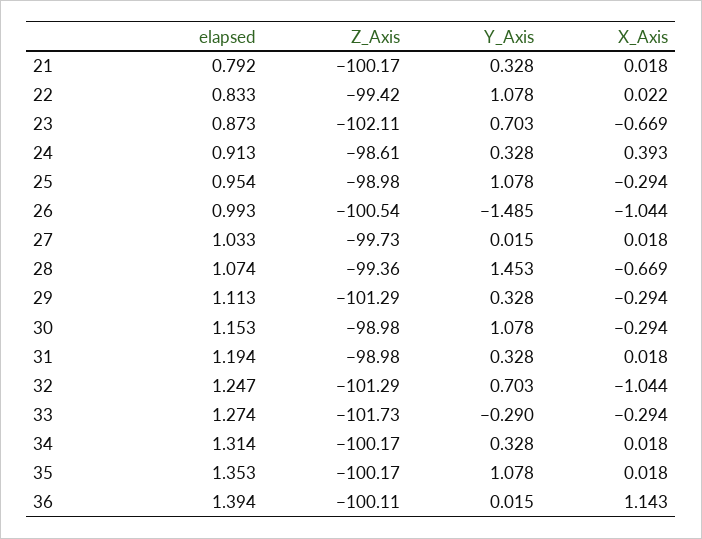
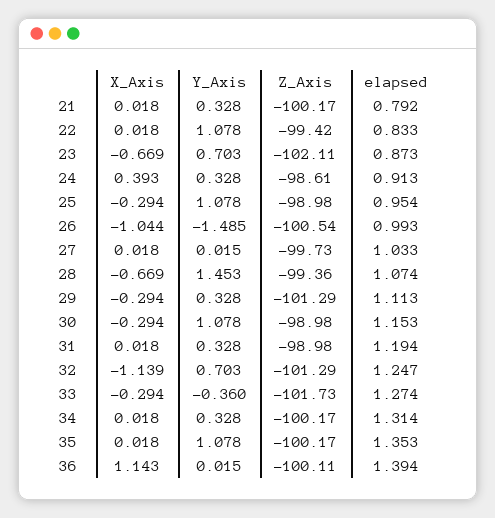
  {
    "elapsed": {
      "21": 0.792,
      "22": 0.833,
      "23": 0.873,
      "24": 0.913,
      "25": 0.954,
      "26": 0.993,
      "27": 1.033,
      "28": 1.074,
      "29": 1.113,
      "30": 1.153,
      "31": 1.194,
      "32": 1.247,
      "33": 1.274,
      "34": 1.314,
      "35": 1.353,
      "36": 1.394
    },
    "Z_Axis": {
      "21": -100.17,
      "22": -99.42,
      "23": -102.11,
      "24": -98.61,
      "25": -98.98,
      "26": -100.54,
      "27": -99.73,
      "28": -99.36,
      "29": -101.29,
      "30": -98.98,
      "31": -98.98,
      "32": -101.29,
      "33": -101.73,
      "34": -100.17,
      "35": -100.17,
      "36": -100.11
    },
    "Y_Axis": {
      "21": 0.328,
      "22": 1.078,
      "23": 0.703,
      "24": 0.328,
      "25": 1.078,
      "26": -1.485,
      "27": 0.015,
      "28": 1.453,
      "29": 0.328,
      "30": 1.078,
      "31": 0.328,
      "32": 0.703,
-     "33": -0.29,
+     "33": -0.36,
      "34": 0.328,
      "35": 1.078,
      "36": 0.015
    },
    "X_Axis": {
      "21": 0.018,
-     "22": 0.022,
+     "22": 0.018,
      "23": -0.669,
      "24": 0.393,
      "25": -0.294,
      "26": -1.044,
      "27": 0.018,
      "28": -0.669,
      "29": -0.294,
      "30": -0.294,
      "31": 0.018,
-     "32": -1.044,
+     "32": -1.139,
      "33": -0.294,
      "34": 0.018,
      "35": 0.018,
      "36": 1.143
    }
  }

